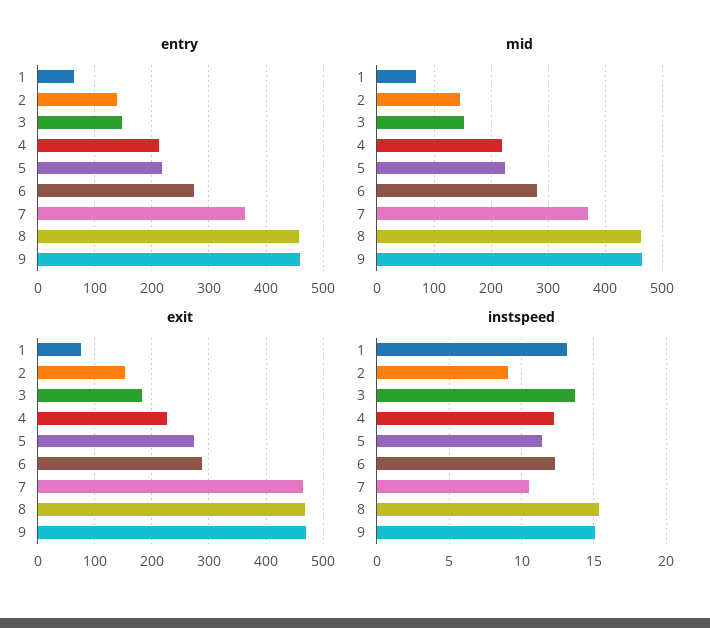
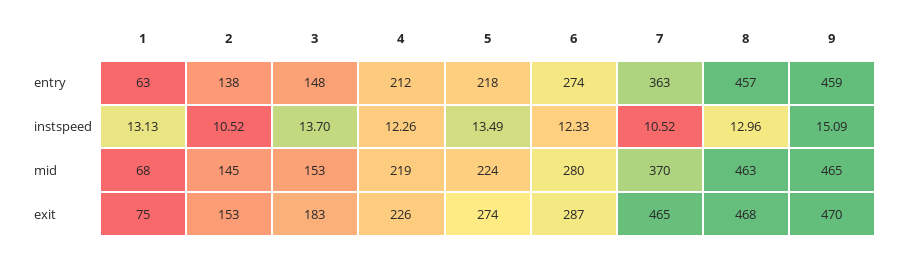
  {
    "entry": {
      "1": 63,
      "2": 138,
      "3": 148,
      "4": 212,
      "5": 218,
      "6": 274,
      "7": 363,
      "8": 457,
      "9": 459
    },
    "mid": {
      "1": 68,
      "2": 145,
      "3": 153,
      "4": 219,
      "5": 224,
      "6": 280,
      "7": 370,
      "8": 463,
      "9": 465
    },
    "exit": {
      "1": 75,
      "2": 153,
      "3": 183,
      "4": 226,
      "5": 274,
      "6": 287,
      "7": 465,
      "8": 468,
      "9": 470
    },
    "instspeed": {
      "1": 13.13,
-     "2": 9,
+     "2": 10.52,
      "3": 13.7,
      "4": 12.26,
-     "5": 11.5,
+     "5": 13.49,
      "6": 12.33,
      "7": 10.52,
-     "8": 15.5,
+     "8": 12.96,
      "9": 15.09
    }
  }

